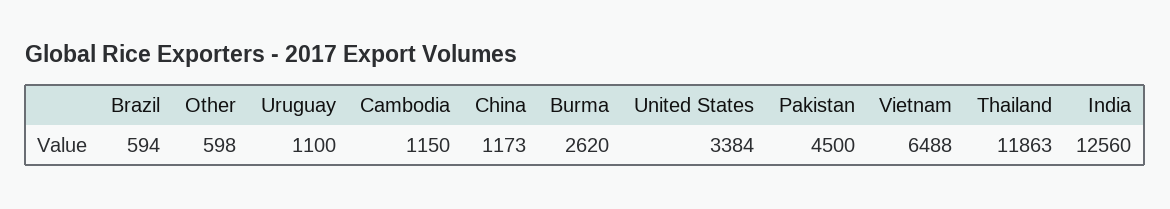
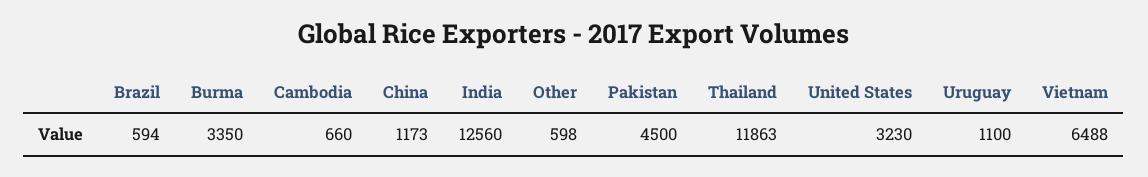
  {
    "Brazil": 594,
    "Other": 598,
    "Uruguay": 1100,
-   "Cambodia": 1150,
+   "Cambodia": 660,
    "China": 1173,
-   "Burma": 2620,
+   "Burma": 3350,
-   "United States": 3384,
+   "United States": 3230,
    "Pakistan": 4500,
    "Vietnam": 6488,
    "Thailand": 11863,
    "India": 12560
  }

